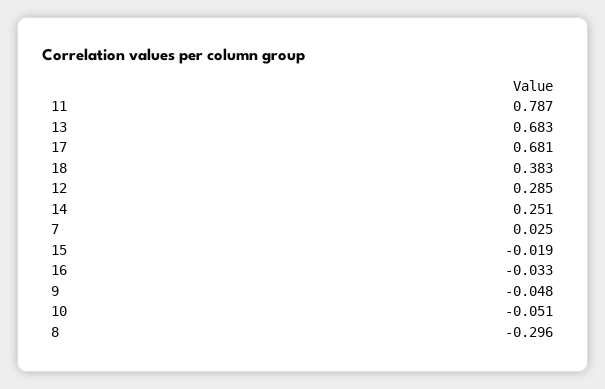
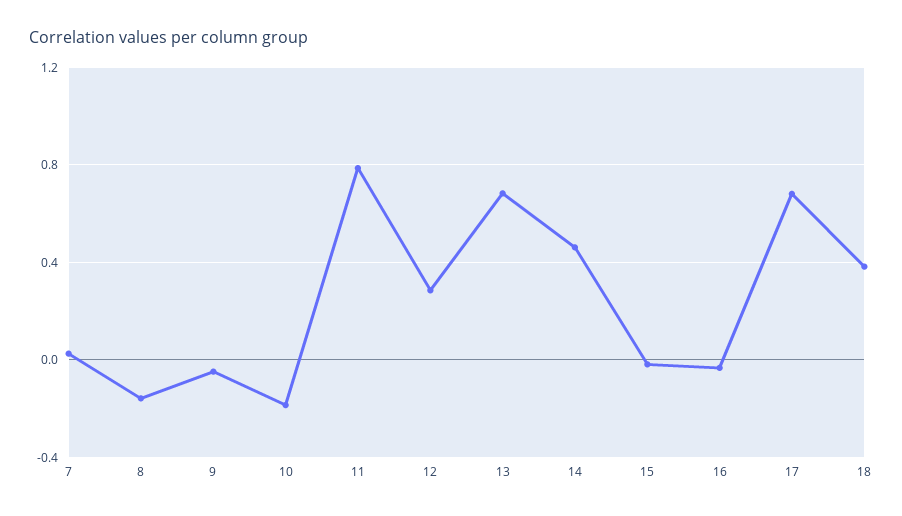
  {
    "11": 0.787,
    "13": 0.683,
    "17": 0.681,
    "18": 0.383,
    "12": 0.285,
-   "14": 0.251,
+   "14": 0.45,
    "7": 0.025,
    "15": -0.019,
    "16": -0.033,
    "9": -0.048,
-   "10": -0.051,
+   "10": -0.2,
-   "8": -0.296
+   "8": -0.15
  }

